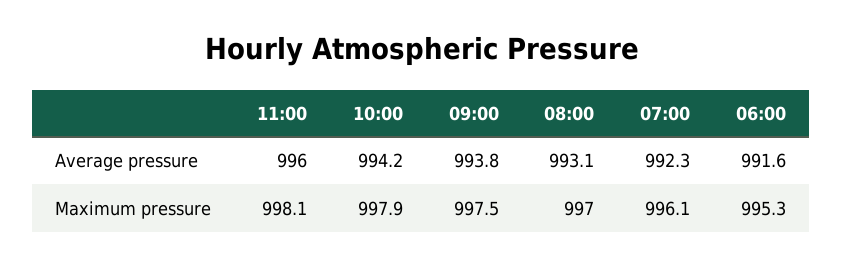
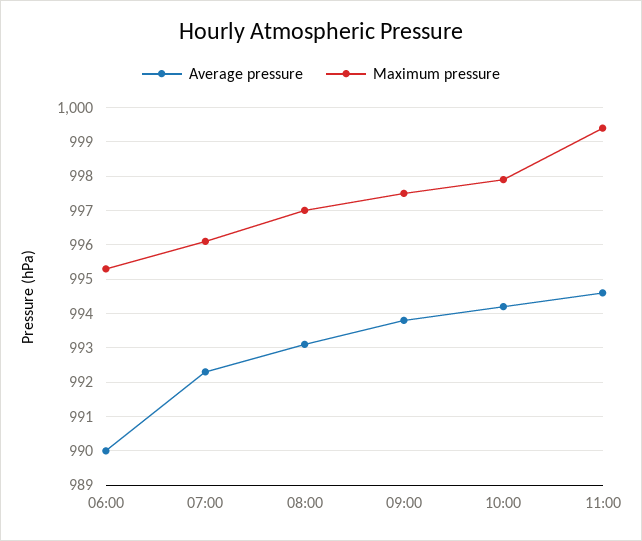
  {
    "Average pressure": {
-     "11:00": 996,
+     "11:00": 994.5,
      "10:00": 994.2,
      "09:00": 993.8,
      "08:00": 993.1,
      "07:00": 992.3,
-     "06:00": 991.6
+     "06:00": 990
    },
    "Maximum pressure": {
-     "11:00": 998.1,
+     "11:00": 999.5,
      "10:00": 997.9,
      "09:00": 997.5,
      "08:00": 997,
      "07:00": 996.1,
      "06:00": 995.3
    }
  }

